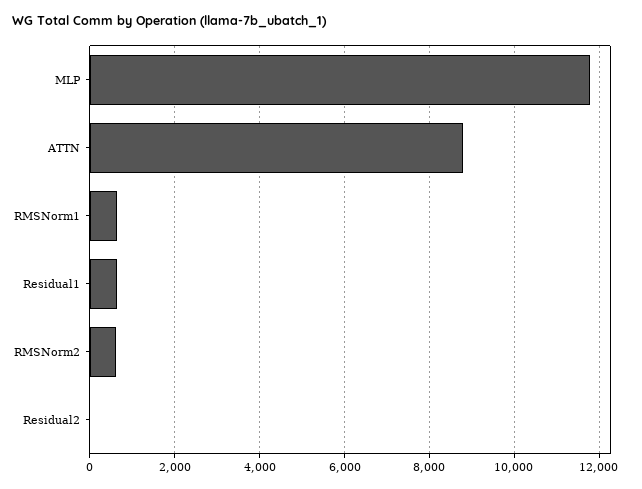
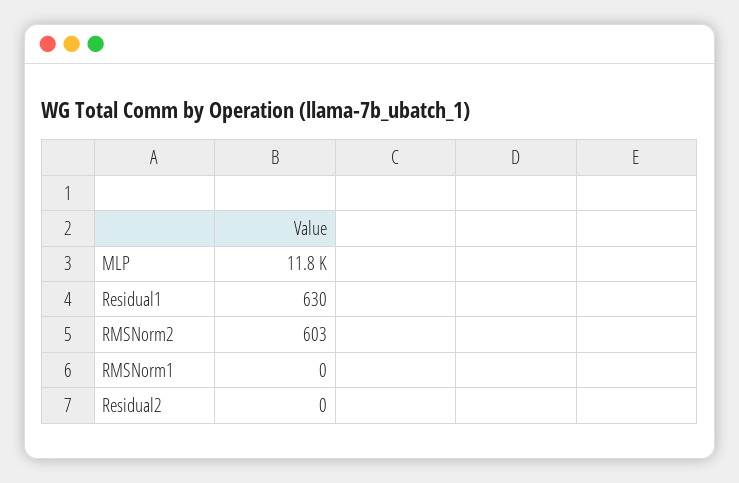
  {
    "MLP": 11800,
-   "ATTN": 8800,
-   "RMSNorm1": 600,
+   "RMSNorm1": 0,
    "Residual1": 630,
    "RMSNorm2": 603,
    "Residual2": 0
  }

